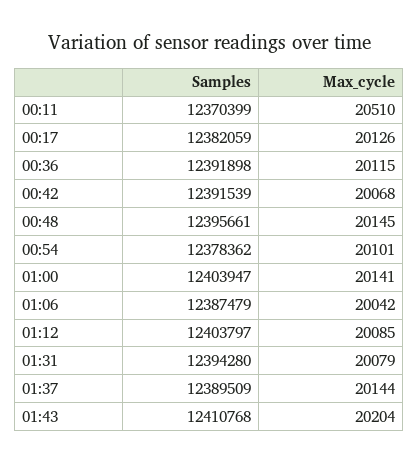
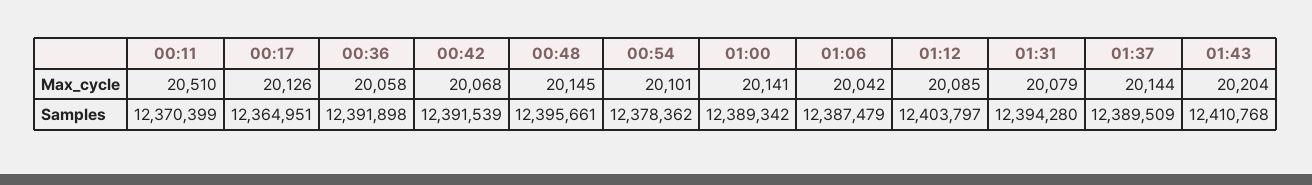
  {
    "Samples": {
      "00:11": 12370399,
-     "00:17": 12382059,
+     "00:17": 12364951,
      "00:36": 12391898,
      "00:42": 12391539,
      "00:48": 12395661,
      "00:54": 12378362,
-     "01:00": 12403947,
+     "01:00": 12389342,
      "01:06": 12387479,
      "01:12": 12403797,
      "01:31": 12394280,
      "01:37": 12389509,
      "01:43": 12410768
    },
    "Max_cycle": {
      "00:11": 20510,
      "00:17": 20126,
-     "00:36": 20115,
+     "00:36": 20058,
      "00:42": 20068,
      "00:48": 20145,
      "00:54": 20101,
      "01:00": 20141,
      "01:06": 20042,
      "01:12": 20085,
      "01:31": 20079,
      "01:37": 20144,
      "01:43": 20204
    }
  }

